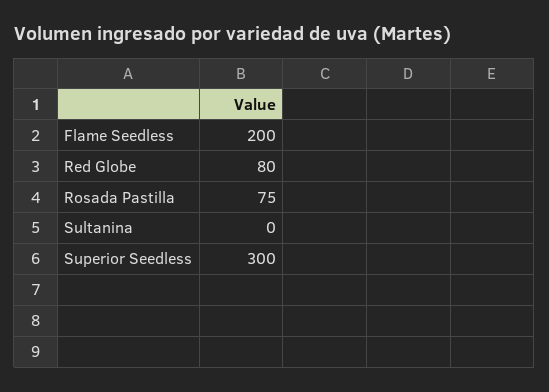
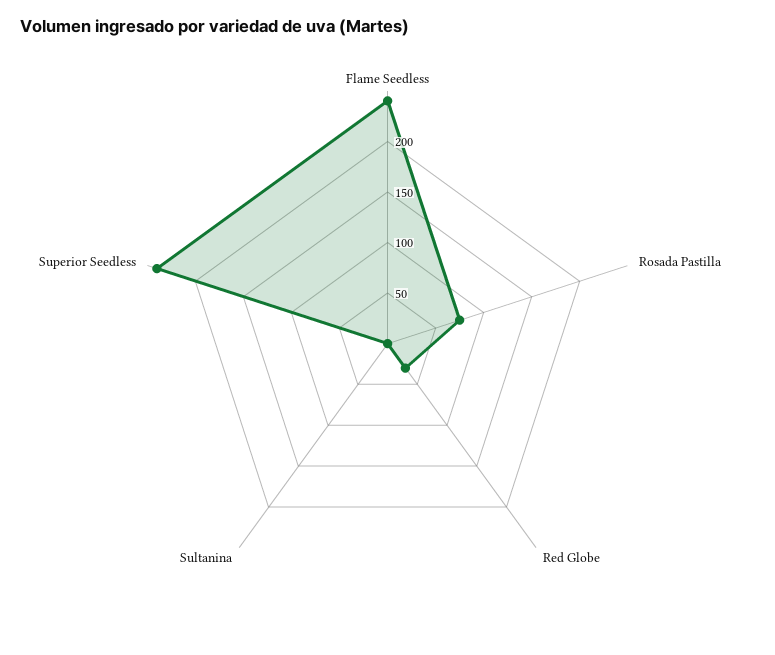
  {
-   "Flame Seedless": 200,
+   "Flame Seedless": 240,
-   "Red Globe": 80,
+   "Red Globe": 30,
    "Rosada Pastilla": 75,
    "Sultanina": 0,
-   "Superior Seedless": 300
+   "Superior Seedless": 240
  }

